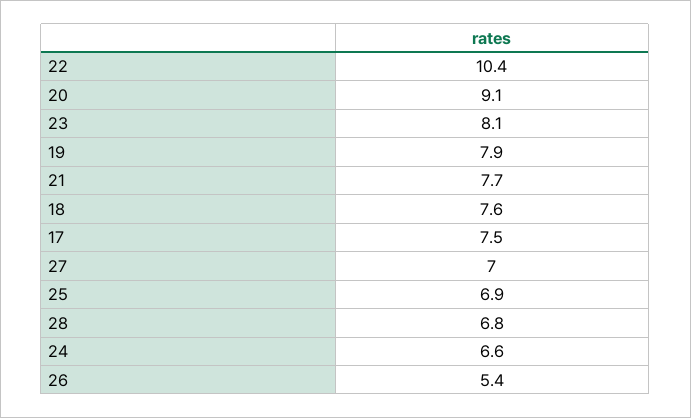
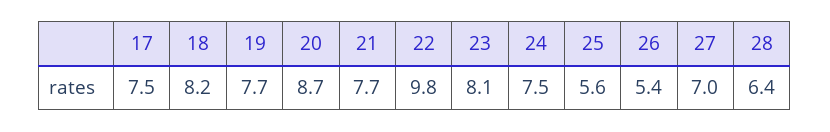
  {
-   "22": 10.4,
+   "22": 9.8,
-   "20": 9.1,
+   "20": 8.7,
    "23": 8.1,
-   "19": 7.9,
+   "19": 7.7,
    "21": 7.7,
-   "18": 7.6,
+   "18": 8.2,
    "17": 7.5,
    "27": 7,
-   "25": 6.9,
+   "25": 5.6,
-   "28": 6.8,
+   "28": 6.4,
-   "24": 6.6,
+   "24": 7.5,
    "26": 5.4
  }

